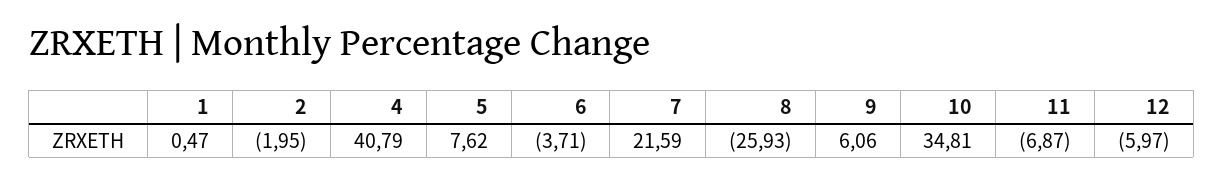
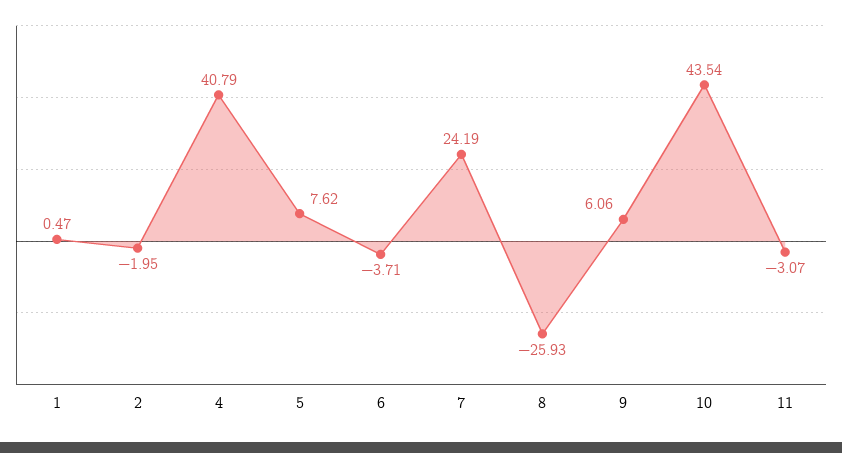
  {
    "1": 0.47,
    "2": -1.95,
    "4": 40.79,
    "5": 7.62,
    "6": -3.71,
-   "7": 21.59,
+   "7": 24.19,
    "8": -25.93,
    "9": 6.06,
-   "10": 34.81,
+   "10": 43.54,
-   "11": -6.87,
+   "11": -3.07
-   "12": -5.97
  }

